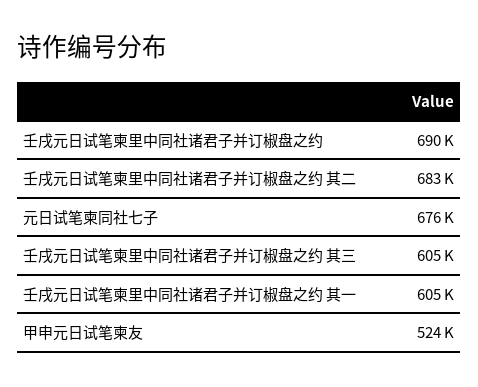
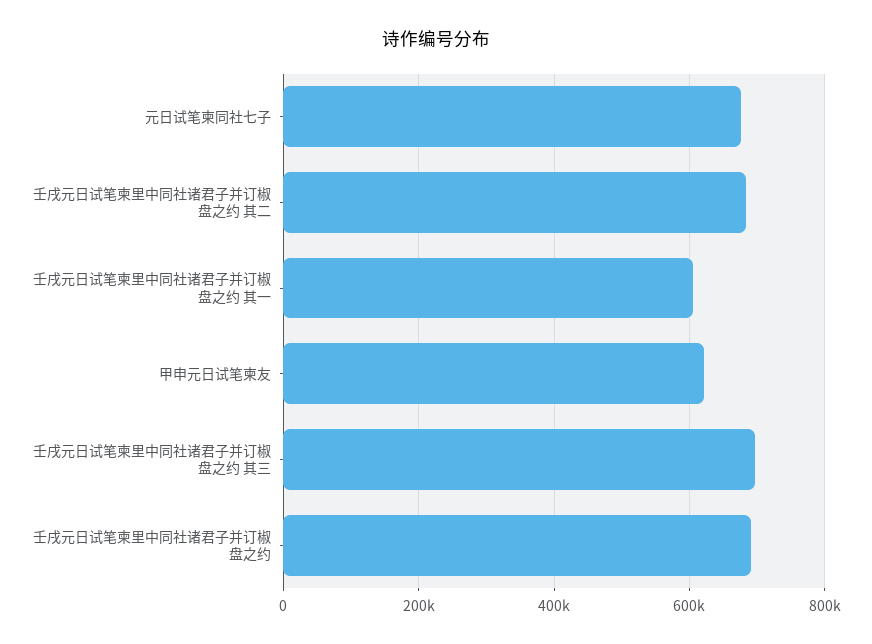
  {
    "壬戌元日试笔柬里中同社诸君子并订椒盘之约": 690000,
    "壬戌元日试笔柬里中同社诸君子并订椒盘之约 其二": 683000,
    "元日试笔柬同社七子": 676000,
-   "壬戌元日试笔柬里中同社诸君子并订椒盘之约 其三": 605000,
+   "壬戌元日试笔柬里中同社诸君子并订椒盘之约 其三": 700000,
    "壬戌元日试笔柬里中同社诸君子并订椒盘之约 其一": 605000,
-   "甲申元日试笔柬友": 524000
+   "甲申元日试笔柬友": 620000
  }

